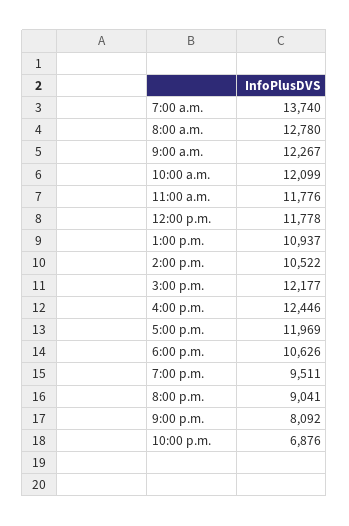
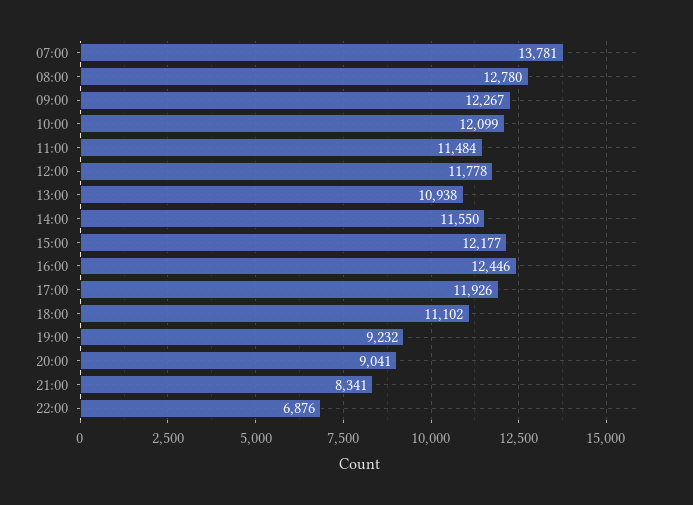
  {
-   "7:00 a.m.": 13740,
+   "7:00 a.m.": 13781,
    "8:00 a.m.": 12780,
    "9:00 a.m.": 12267,
    "10:00 a.m.": 12099,
-   "11:00 a.m.": 11776,
+   "11:00 a.m.": 11484,
    "12:00 p.m.": 11778,
-   "1:00 p.m.": 10937,
+   "1:00 p.m.": 10938,
-   "2:00 p.m.": 10522,
+   "2:00 p.m.": 11550,
    "3:00 p.m.": 12177,
    "4:00 p.m.": 12446,
-   "5:00 p.m.": 11969,
+   "5:00 p.m.": 11926,
-   "6:00 p.m.": 10626,
+   "6:00 p.m.": 11102,
-   "7:00 p.m.": 9511,
+   "7:00 p.m.": 9232,
    "8:00 p.m.": 9041,
-   "9:00 p.m.": 8092,
+   "9:00 p.m.": 8341,
    "10:00 p.m.": 6876
  }

